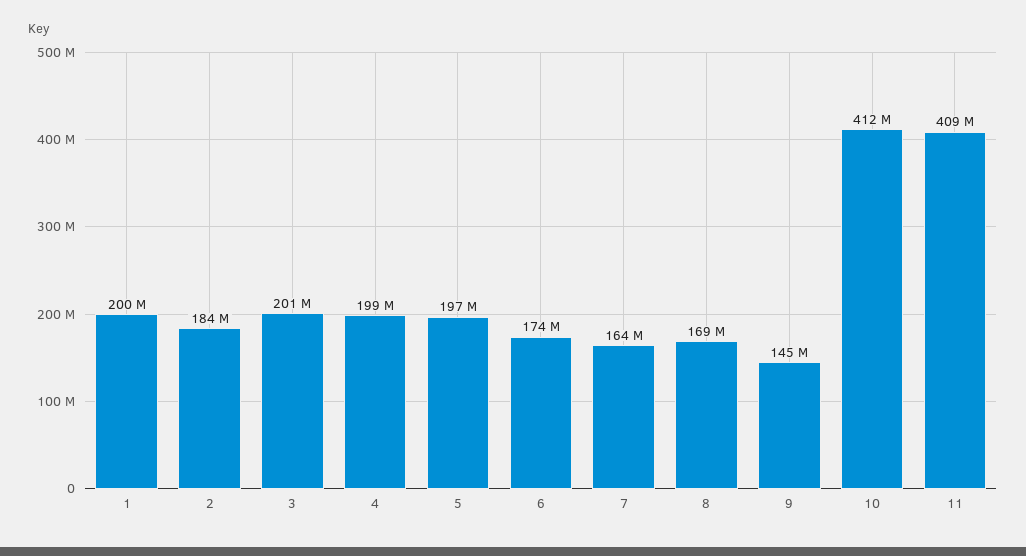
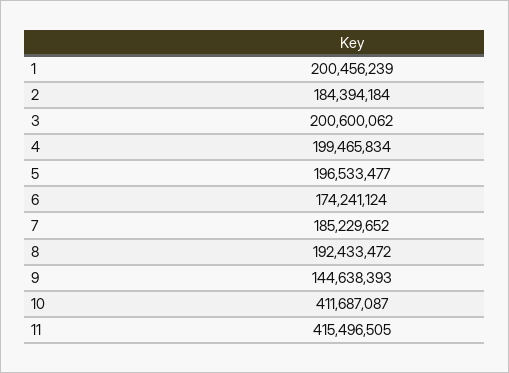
  {
    "1": 200456239,
    "2": 184394184,
    "3": 200600062,
    "4": 199465834,
    "5": 196533477,
    "6": 174241124,
-   "7": 164000000,
+   "7": 185229652,
-   "8": 169000000,
+   "8": 192433472,
    "9": 144638393,
    "10": 411687087,
-   "11": 409000000
+   "11": 415496505
  }

